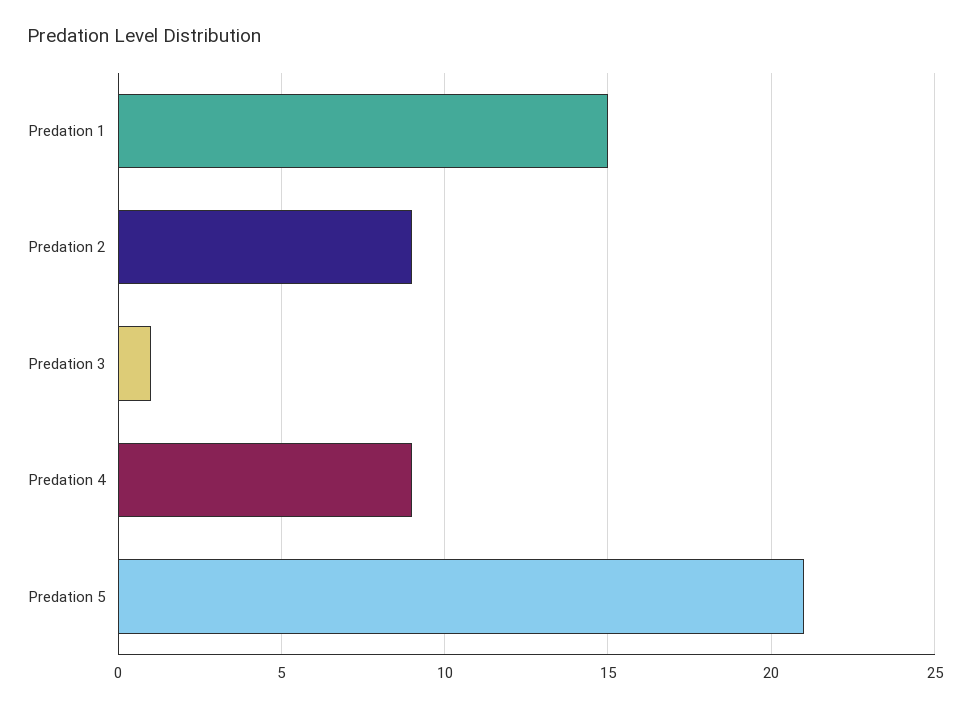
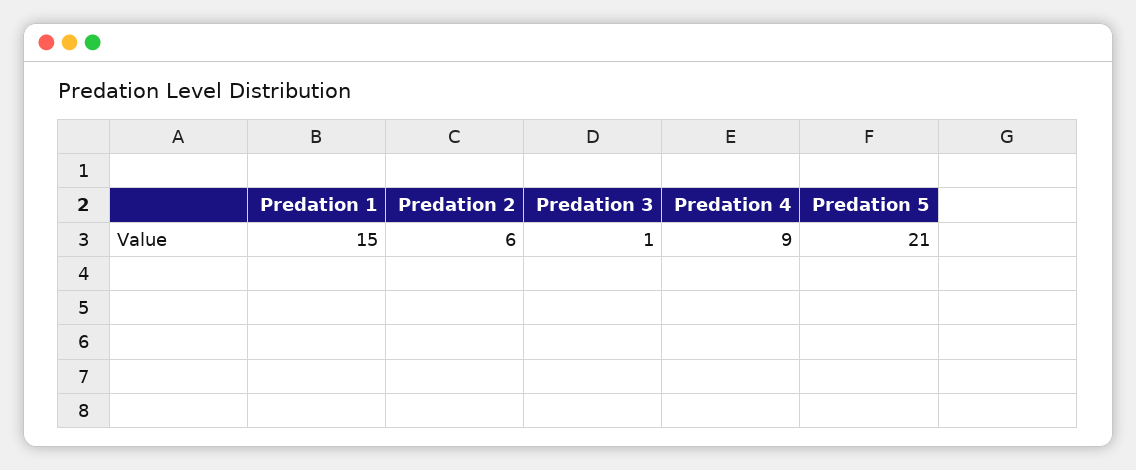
  {
    "Predation 1": 15,
-   "Predation 2": 9,
+   "Predation 2": 6,
    "Predation 3": 1,
    "Predation 4": 9,
    "Predation 5": 21
  }

